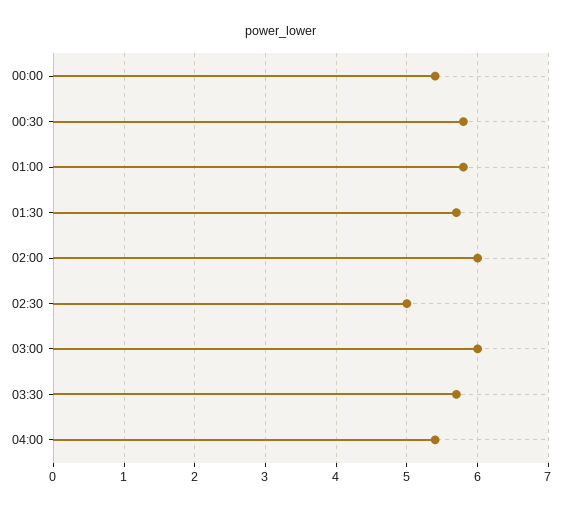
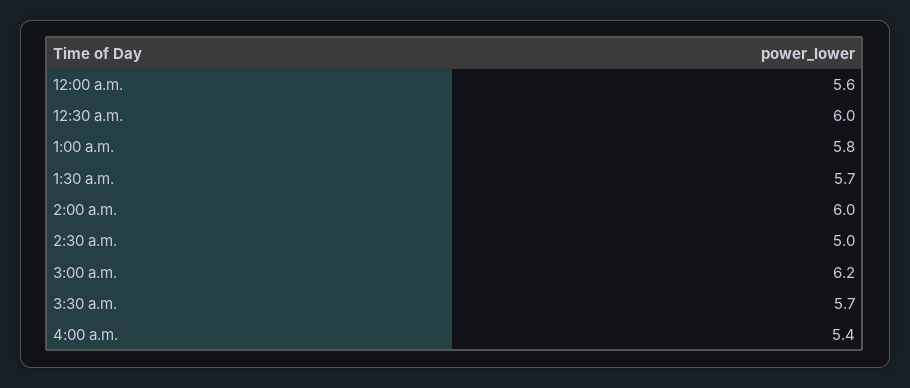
  {
-   "00:00": 5.4,
+   "00:00": 5.6,
-   "00:30": 5.8,
+   "00:30": 6,
    "01:00": 5.8,
    "01:30": 5.7,
    "02:00": 6,
    "02:30": 5,
-   "03:00": 6,
+   "03:00": 6.2,
    "03:30": 5.7,
    "04:00": 5.4
  }

